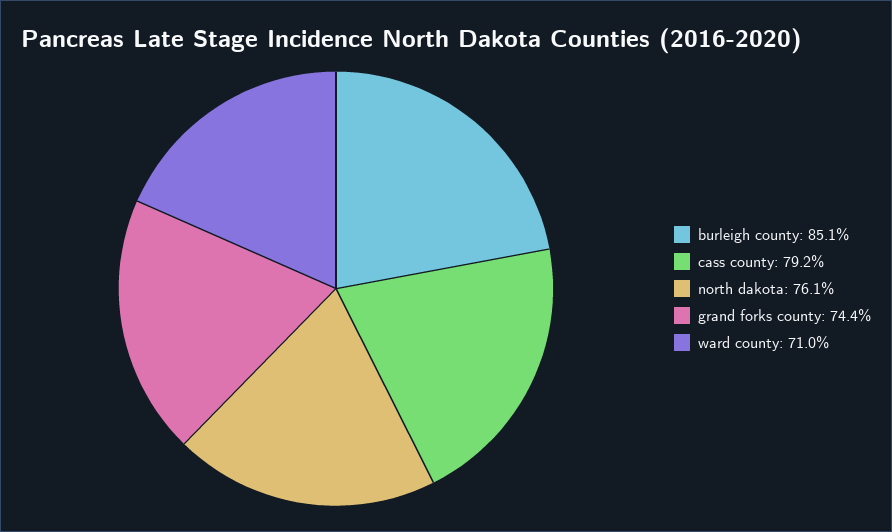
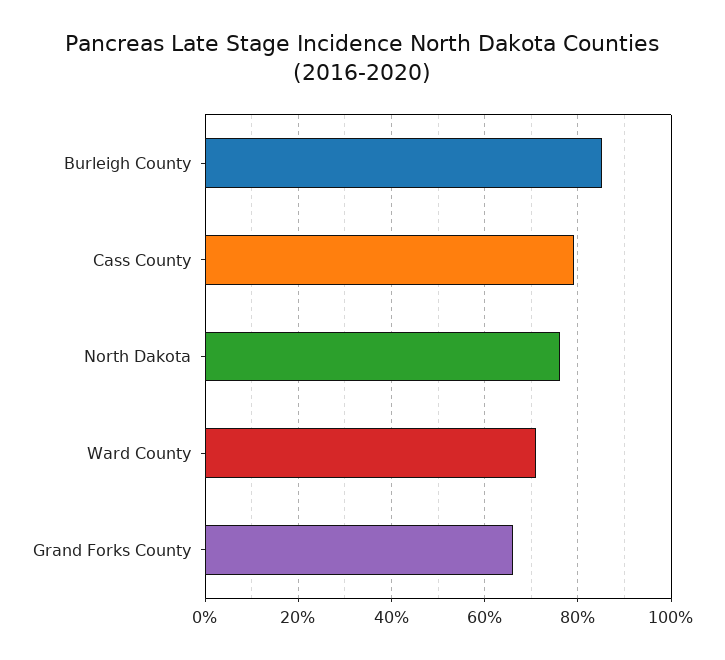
  {
    "burleigh county": 85.1,
    "cass county": 79.2,
    "north dakota": 76.1,
-   "grand forks county": 74.4,
+   "grand forks county": 66,
    "ward county": 71
  }

